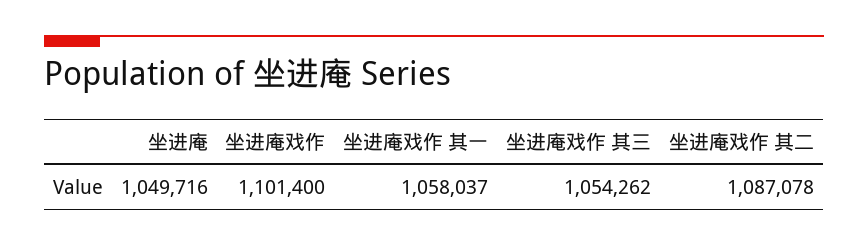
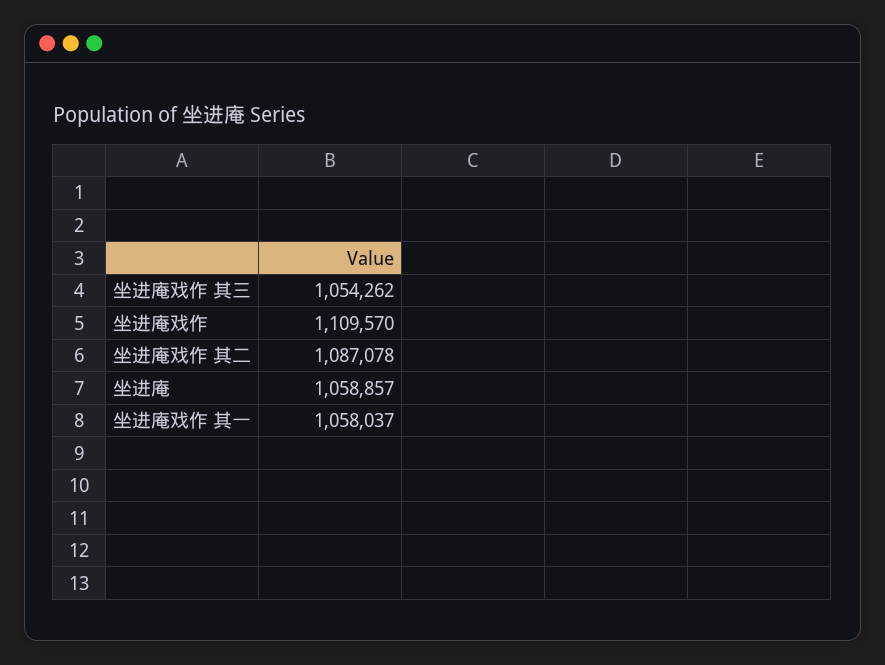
  {
-   "坐进庵": 1049716,
+   "坐进庵": 1058857,
-   "坐进庵戏作": 1101400,
+   "坐进庵戏作": 1109570,
    "坐进庵戏作 其一": 1058037,
    "坐进庵戏作 其三": 1054262,
    "坐进庵戏作 其二": 1087078
  }

